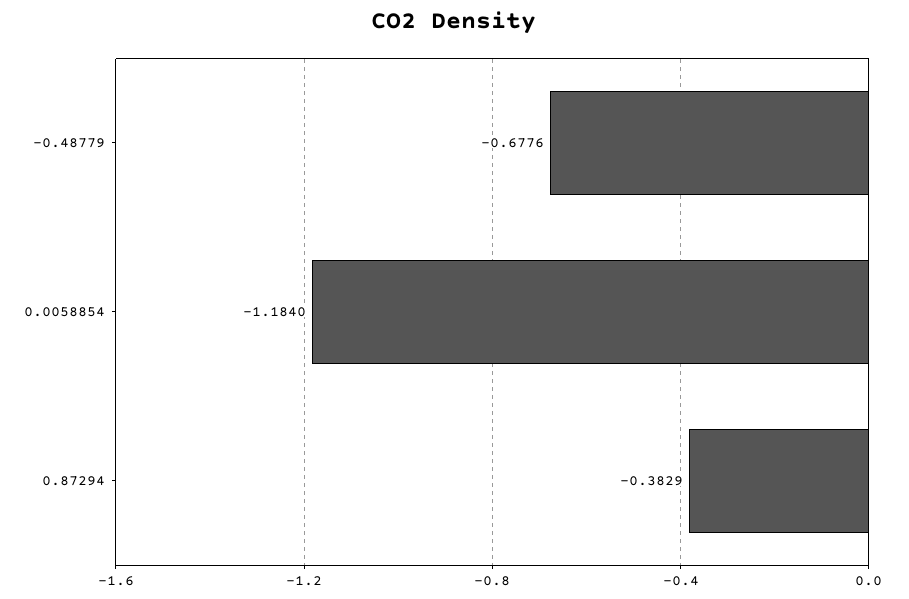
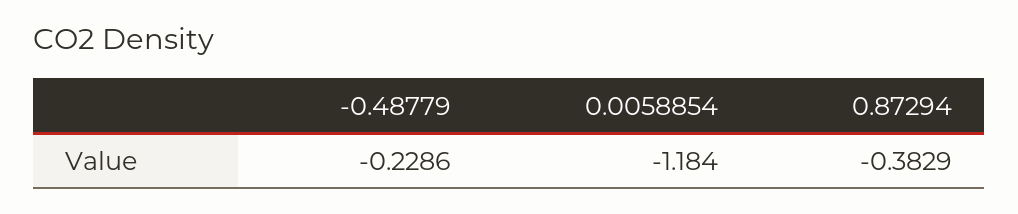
  {
-   "-0.48779": -0.6776,
+   "-0.48779": -0.2286,
    "0.0058854": -1.184,
    "0.87294": -0.3829
  }

